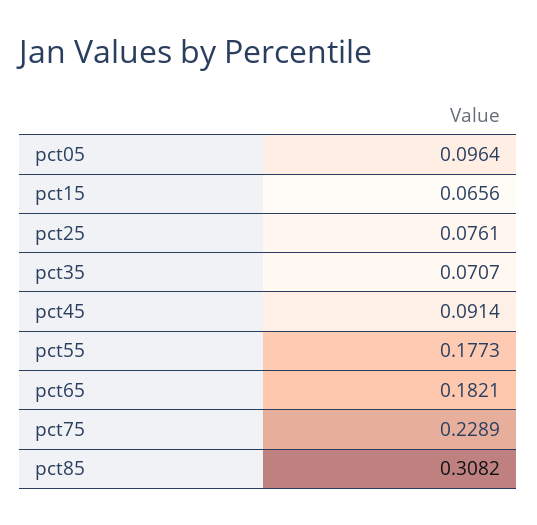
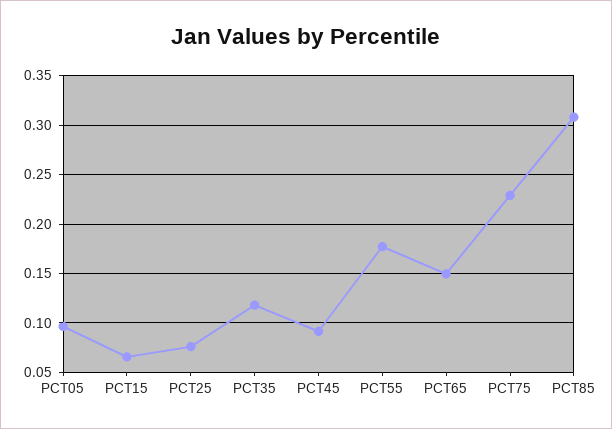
  {
    "pct05": 0.0964,
    "pct15": 0.0656,
    "pct25": 0.0761,
-   "pct35": 0.0707,
+   "pct35": 0.12,
    "pct45": 0.0914,
    "pct55": 0.1773,
-   "pct65": 0.1821,
+   "pct65": 0.15,
    "pct75": 0.2289,
    "pct85": 0.3082
  }

